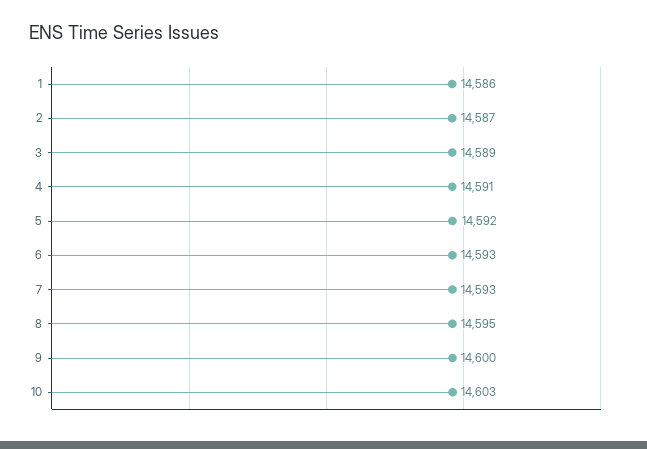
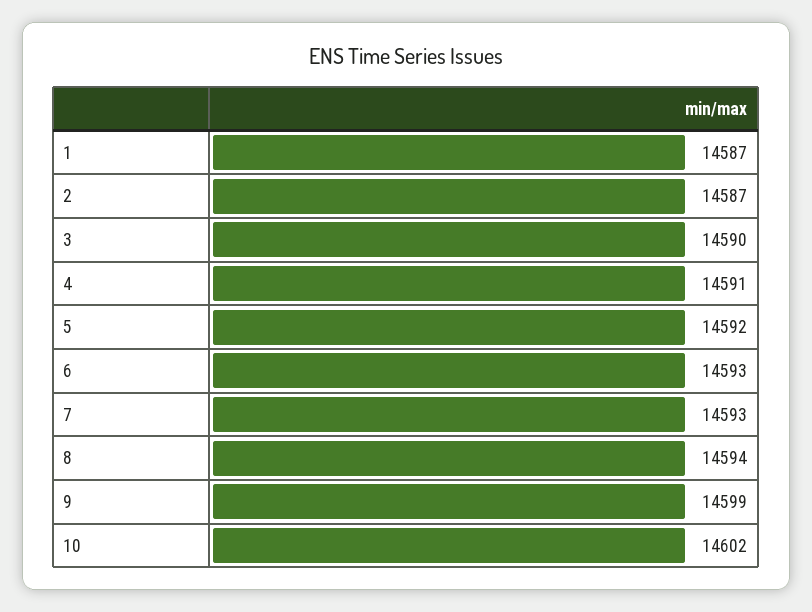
  {
-   "1": 14586,
+   "1": 14587,
    "2": 14587,
-   "3": 14589,
+   "3": 14590,
    "4": 14591,
    "5": 14592,
    "6": 14593,
    "7": 14593,
-   "8": 14595,
+   "8": 14594,
-   "9": 14600,
+   "9": 14599,
-   "10": 14603
+   "10": 14602
  }

